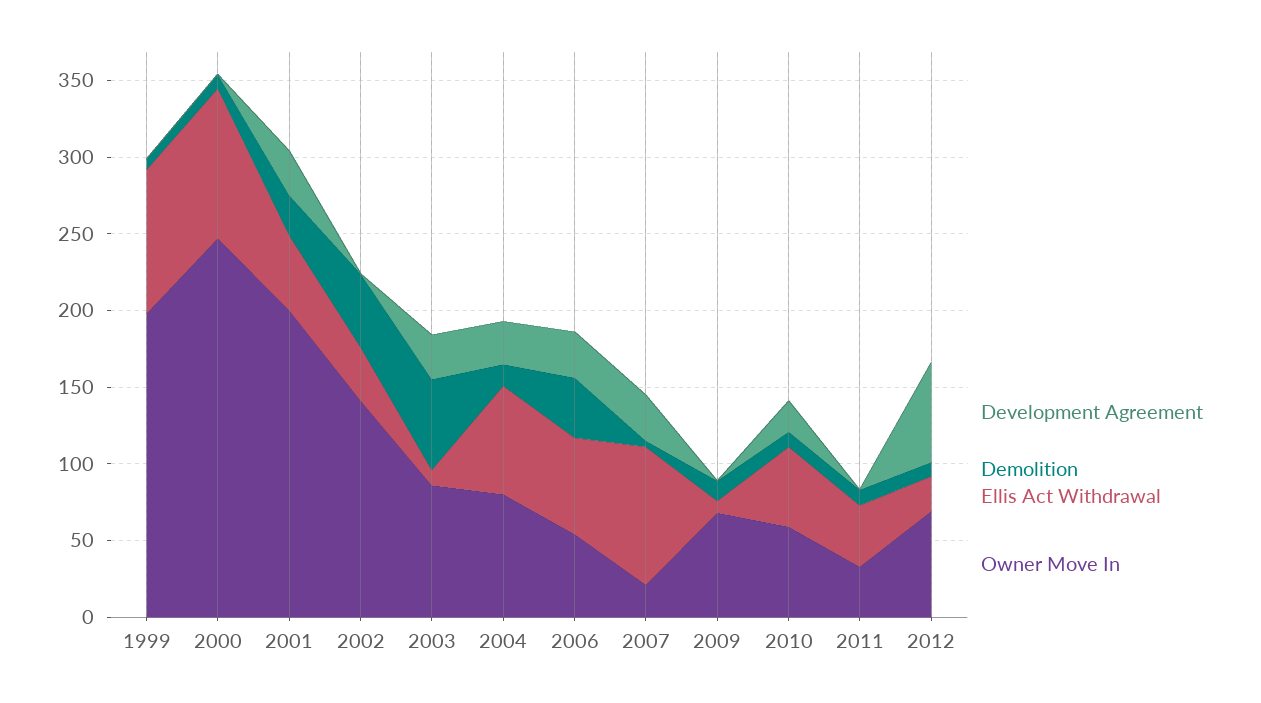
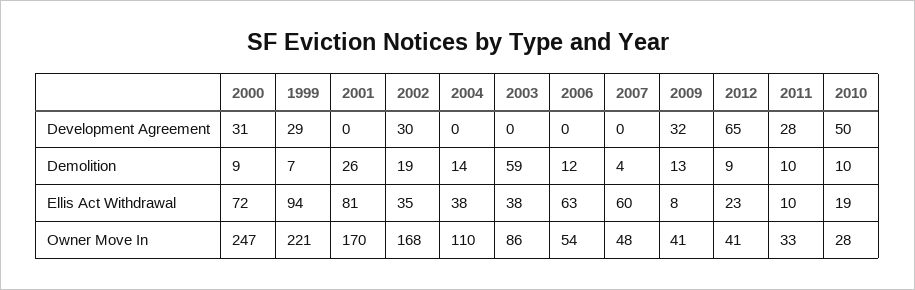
  {
    "Development Agreement": {
-     "1999": 0,
+     "1999": 29,
-     "2000": 0,
+     "2000": 31,
-     "2001": 30,
+     "2001": 0,
-     "2002": 0,
+     "2002": 30,
-     "2003": 30,
+     "2003": 0,
-     "2004": 30,
+     "2004": 0,
-     "2006": 30,
+     "2006": 0,
-     "2007": 30,
+     "2007": 0,
-     "2009": 0,
+     "2009": 32,
-     "2010": 20,
+     "2010": 50,
-     "2011": 0,
+     "2011": 28,
      "2012": 65
    },
    "Demolition": {
      "1999": 7,
      "2000": 9,
      "2001": 26,
-     "2002": 50,
+     "2002": 19,
      "2003": 59,
      "2004": 14,
-     "2006": 40,
+     "2006": 12,
      "2007": 4,
      "2009": 13,
      "2010": 10,
      "2011": 10,
      "2012": 9
    },
    "Ellis Act Withdrawal": {
      "1999": 94,
-     "2000": 100,
+     "2000": 72,
-     "2001": 50,
+     "2001": 81,
      "2002": 35,
-     "2003": 10,
+     "2003": 38,
-     "2004": 70,
+     "2004": 38,
      "2006": 63,
-     "2007": 90,
+     "2007": 60,
      "2009": 8,
-     "2010": 50,
+     "2010": 19,
-     "2011": 40,
+     "2011": 10,
      "2012": 23
    },
    "Owner Move In": {
-     "1999": 200,
+     "1999": 221,
      "2000": 247,
-     "2001": 200,
+     "2001": 170,
-     "2002": 140,
+     "2002": 168,
      "2003": 86,
-     "2004": 80,
+     "2004": 110,
      "2006": 54,
-     "2007": 20,
+     "2007": 48,
-     "2009": 70,
+     "2009": 41,
-     "2010": 60,
+     "2010": 28,
      "2011": 33,
-     "2012": 70
+     "2012": 41
    }
  }

